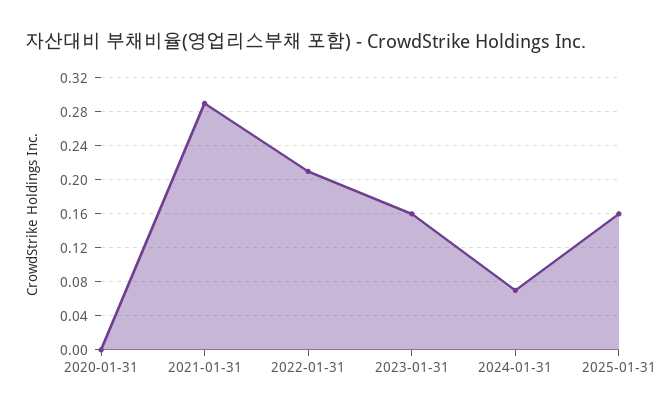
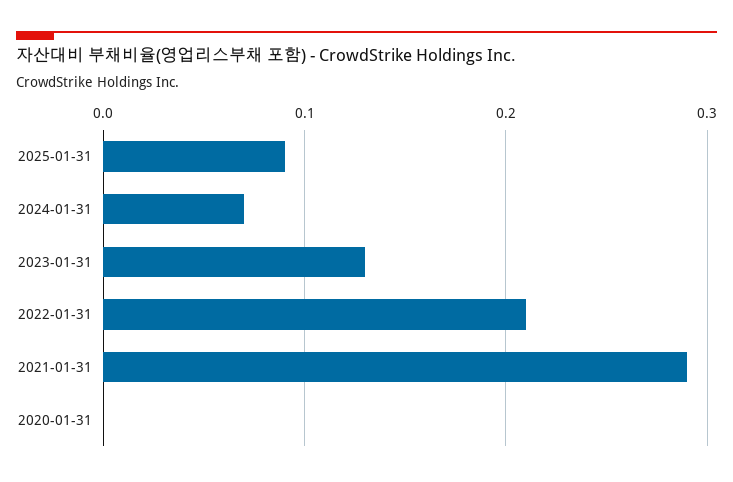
  {
    "2020-01-31": 0,
    "2021-01-31": 0.29,
    "2022-01-31": 0.21,
-   "2023-01-31": 0.16,
+   "2023-01-31": 0.13,
    "2024-01-31": 0.07,
-   "2025-01-31": 0.16
+   "2025-01-31": 0.09
  }

